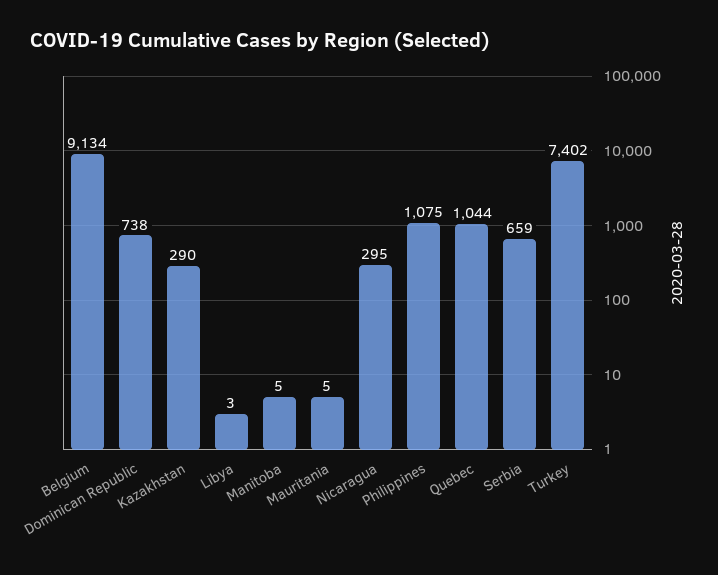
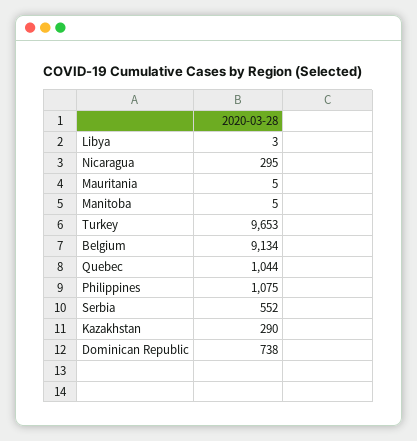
  {
    "Belgium": 9134,
    "Dominican Republic": 738,
    "Kazakhstan": 290,
    "Libya": 3,
    "Manitoba": 5,
    "Mauritania": 5,
    "Nicaragua": 295,
    "Philippines": 1075,
    "Quebec": 1044,
-   "Serbia": 659,
+   "Serbia": 552,
-   "Turkey": 7402
+   "Turkey": 9653
  }

